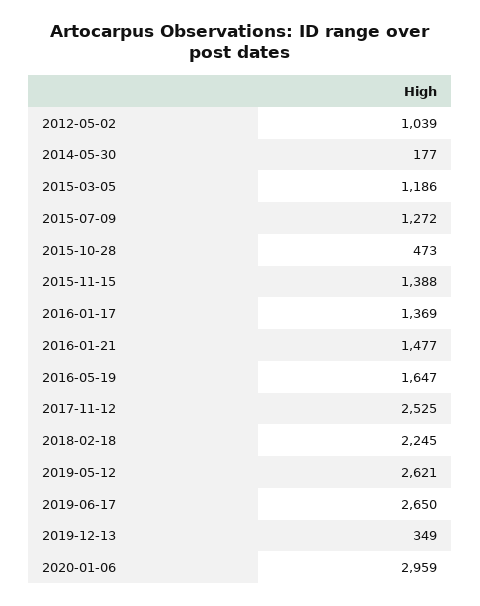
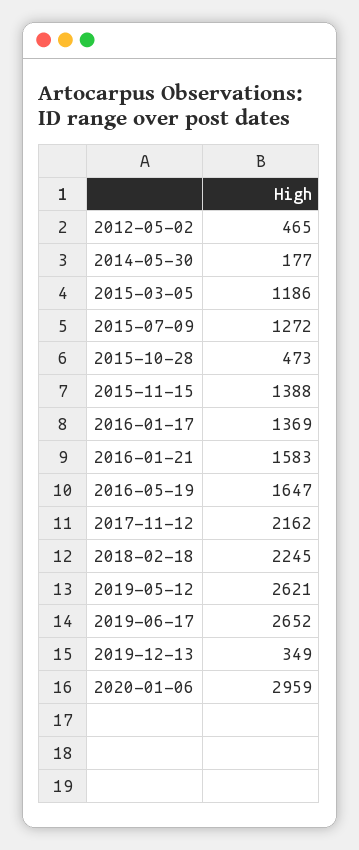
  {
-   "2012-05-02": 1039,
+   "2012-05-02": 465,
    "2014-05-30": 177,
    "2015-03-05": 1186,
    "2015-07-09": 1272,
    "2015-10-28": 473,
    "2015-11-15": 1388,
    "2016-01-17": 1369,
-   "2016-01-21": 1477,
+   "2016-01-21": 1583,
    "2016-05-19": 1647,
-   "2017-11-12": 2525,
+   "2017-11-12": 2162,
    "2018-02-18": 2245,
    "2019-05-12": 2621,
-   "2019-06-17": 2650,
+   "2019-06-17": 2652,
    "2019-12-13": 349,
    "2020-01-06": 2959
  }

